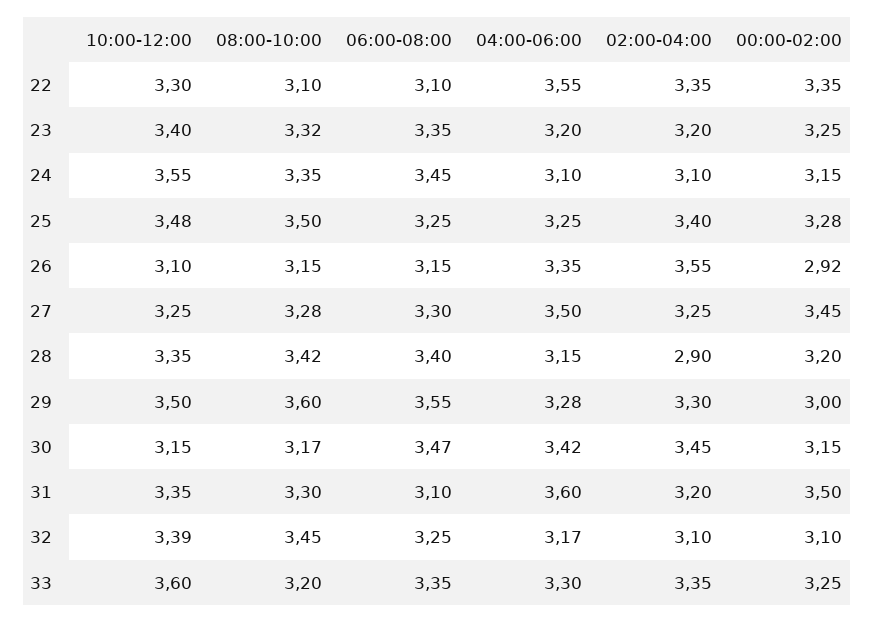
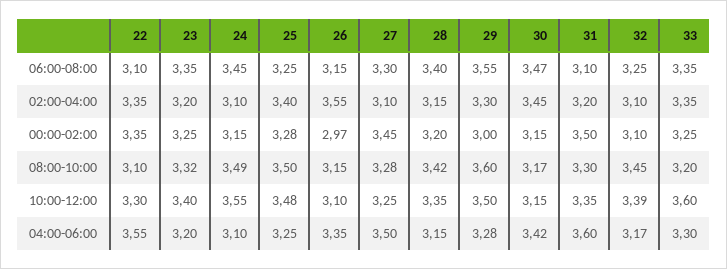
  {
    "10:00-12:00": {
      "22": 3.3,
      "23": 3.4,
      "24": 3.55,
      "25": 3.48,
      "26": 3.1,
      "27": 3.25,
      "28": 3.35,
      "29": 3.5,
      "30": 3.15,
      "31": 3.35,
      "32": 3.39,
      "33": 3.6
    },
    "08:00-10:00": {
      "22": 3.1,
      "23": 3.32,
-     "24": 3.35,
+     "24": 3.49,
      "25": 3.5,
      "26": 3.15,
      "27": 3.28,
      "28": 3.42,
      "29": 3.6,
      "30": 3.17,
      "31": 3.3,
      "32": 3.45,
      "33": 3.2
    },
    "06:00-08:00": {
      "22": 3.1,
      "23": 3.35,
      "24": 3.45,
      "25": 3.25,
      "26": 3.15,
      "27": 3.3,
      "28": 3.4,
      "29": 3.55,
      "30": 3.47,
      "31": 3.1,
      "32": 3.25,
      "33": 3.35
    },
    "04:00-06:00": {
      "22": 3.55,
      "23": 3.2,
      "24": 3.1,
      "25": 3.25,
      "26": 3.35,
      "27": 3.5,
      "28": 3.15,
      "29": 3.28,
      "30": 3.42,
      "31": 3.6,
      "32": 3.17,
      "33": 3.3
    },
    "02:00-04:00": {
      "22": 3.35,
      "23": 3.2,
      "24": 3.1,
      "25": 3.4,
      "26": 3.55,
-     "27": 3.25,
+     "27": 3.1,
-     "28": 2.9,
+     "28": 3.15,
      "29": 3.3,
      "30": 3.45,
      "31": 3.2,
      "32": 3.1,
      "33": 3.35
    },
    "00:00-02:00": {
      "22": 3.35,
      "23": 3.25,
      "24": 3.15,
      "25": 3.28,
-     "26": 2.92,
+     "26": 2.97,
      "27": 3.45,
      "28": 3.2,
      "29": 3,
      "30": 3.15,
      "31": 3.5,
      "32": 3.1,
      "33": 3.25
    }
  }

